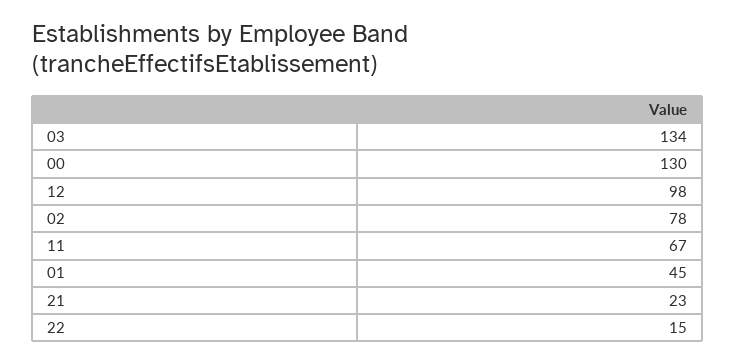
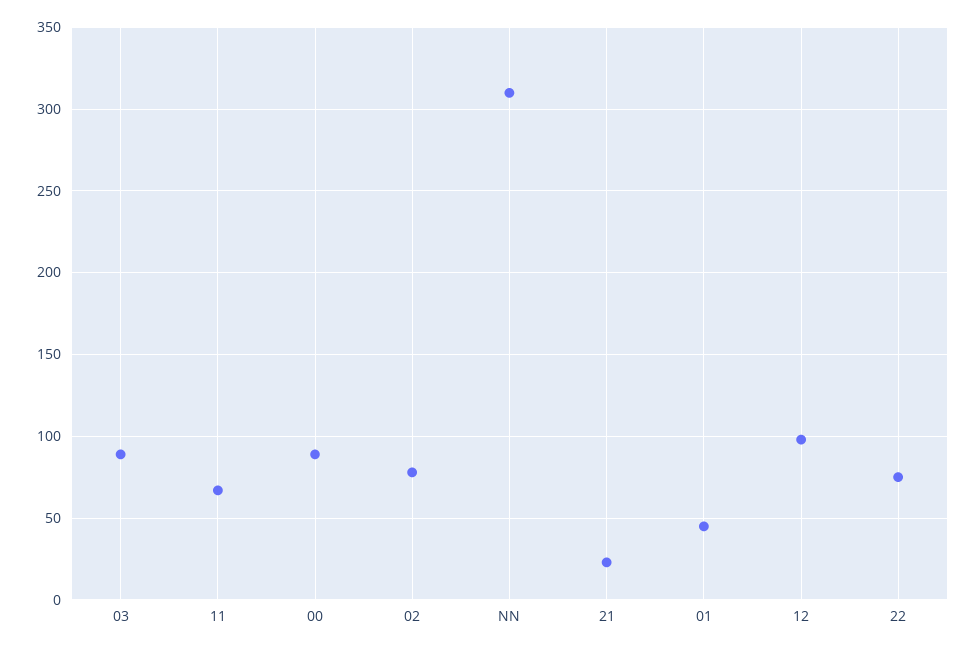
  {
-   "03": 134,
+   "03": 90,
-   "00": 130,
+   "00": 90,
    "12": 98,
    "02": 78,
    "11": 67,
    "01": 45,
    "21": 23,
-   "22": 15
+   "22": 75,
+   "NN": 310
  }

